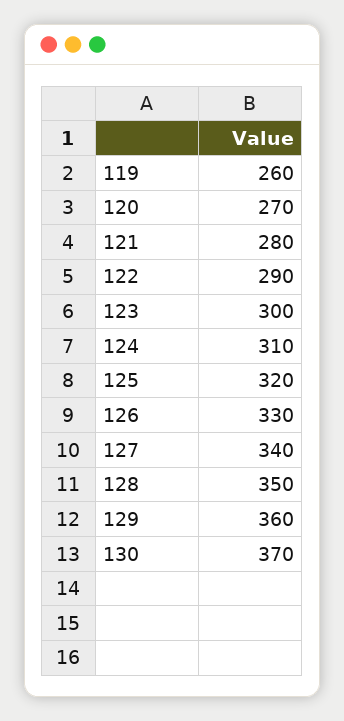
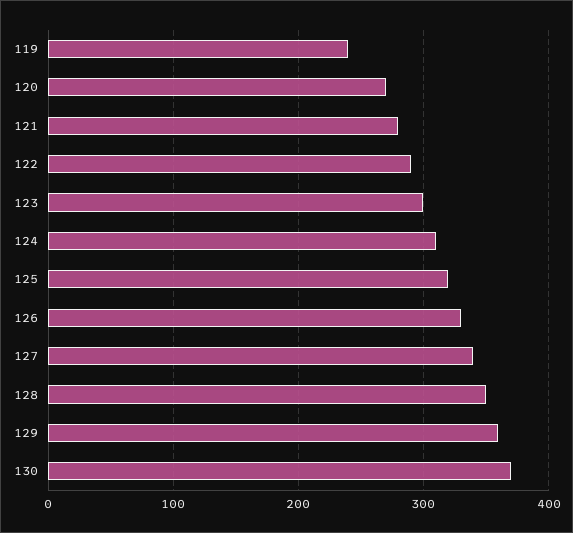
  {
-   "119": 260,
+   "119": 240,
    "120": 270,
    "121": 280,
    "122": 290,
    "123": 300,
    "124": 310,
    "125": 320,
    "126": 330,
    "127": 340,
    "128": 350,
    "129": 360,
    "130": 370
  }

